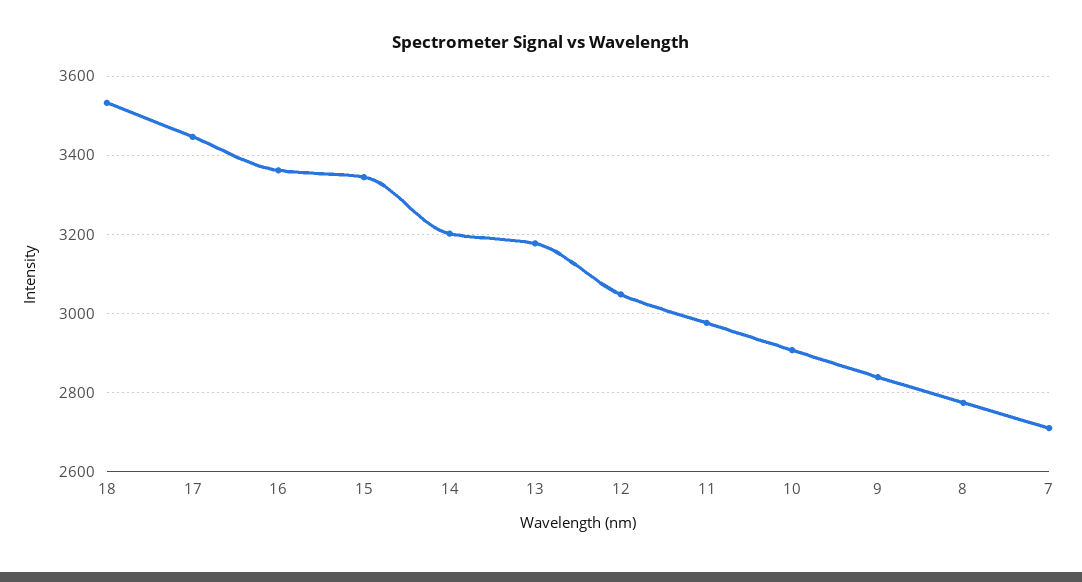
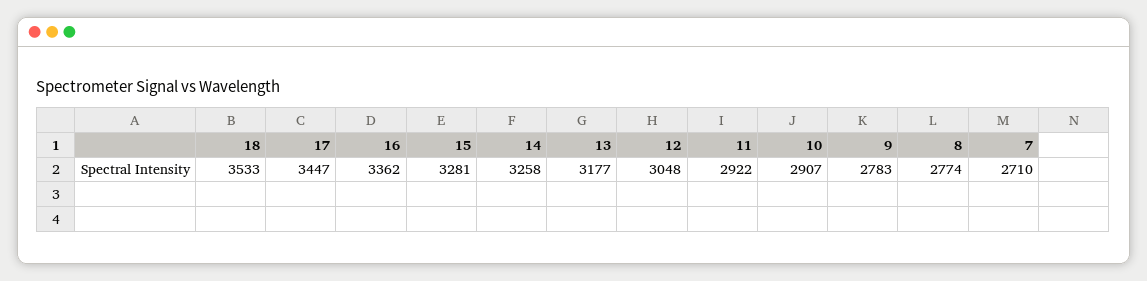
  {
    "18": 3533,
    "17": 3447,
    "16": 3362,
-   "15": 3340,
+   "15": 3281,
-   "14": 3200,
+   "14": 3258,
    "13": 3177,
    "12": 3048,
-   "11": 2980,
+   "11": 2922,
    "10": 2907,
-   "9": 2840,
+   "9": 2783,
    "8": 2774,
    "7": 2710
  }

